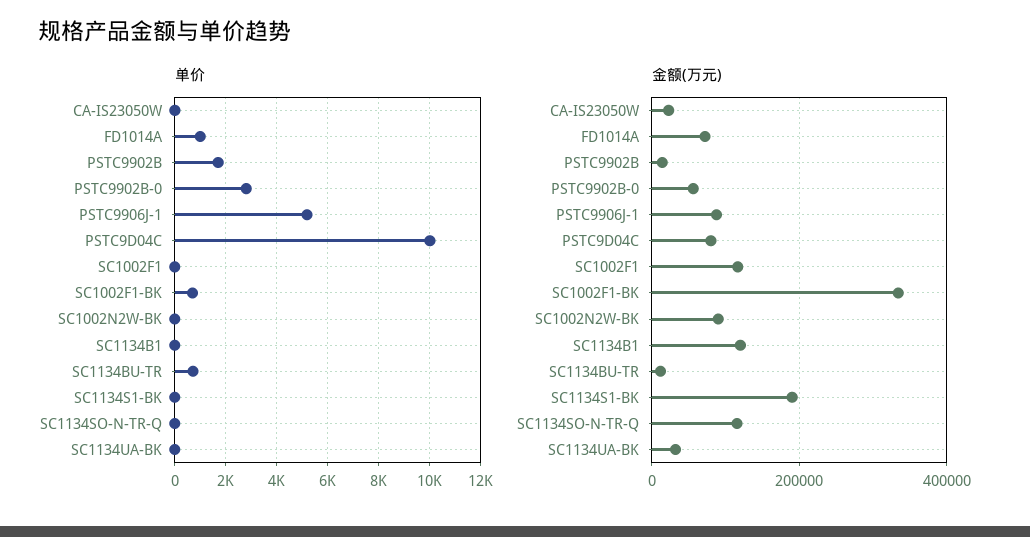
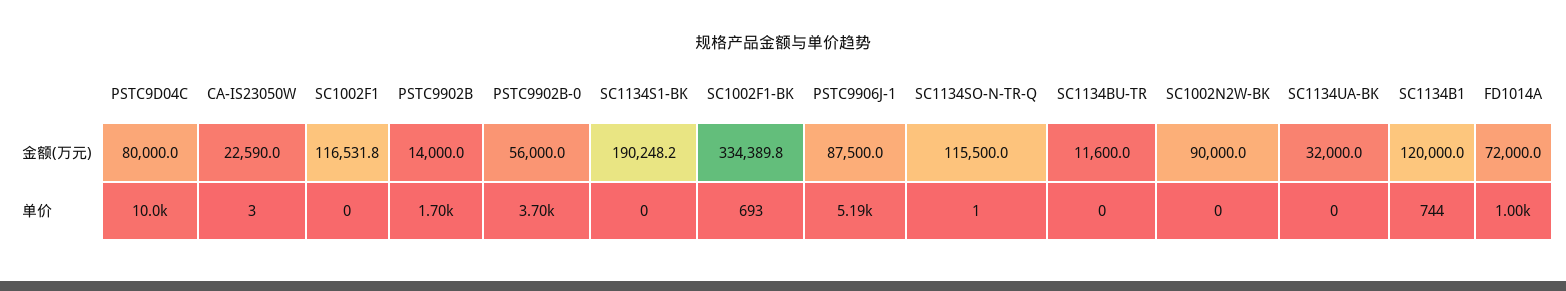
  {
    "单价": {
      "CA-IS23050W": 3,
      "FD1014A": 1000,
      "PSTC9902B": 1700,
-     "PSTC9902B-0": 2750,
+     "PSTC9902B-0": 3700,
      "PSTC9906J-1": 5190,
      "PSTC9D04C": 10000,
      "SC1002F1": 0,
      "SC1002F1-BK": 693,
      "SC1002N2W-BK": 0,
-     "SC1134B1": 0,
+     "SC1134B1": 744,
-     "SC1134BU-TR": 750,
+     "SC1134BU-TR": 0,
      "SC1134S1-BK": 0,
      "SC1134SO-N-TR-Q": 1,
      "SC1134UA-BK": 0
    },
    "金额(万元)": {
      "CA-IS23050W": 22590,
      "FD1014A": 72000,
      "PSTC9902B": 14000,
      "PSTC9902B-0": 56000,
      "PSTC9906J-1": 87500,
      "PSTC9D04C": 80000,
      "SC1002F1": 116531.8,
      "SC1002F1-BK": 334389.8,
      "SC1002N2W-BK": 90000,
      "SC1134B1": 120000,
      "SC1134BU-TR": 11600,
      "SC1134S1-BK": 190248.2,
      "SC1134SO-N-TR-Q": 115500,
      "SC1134UA-BK": 32000
    }
  }

